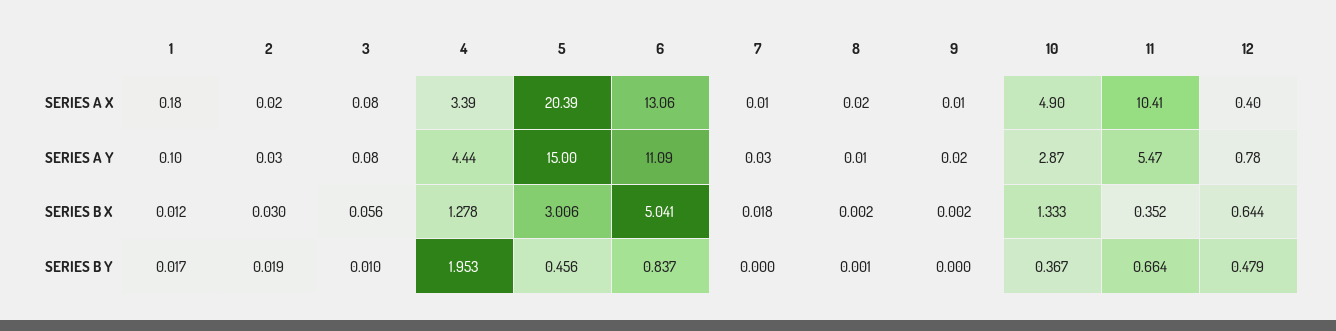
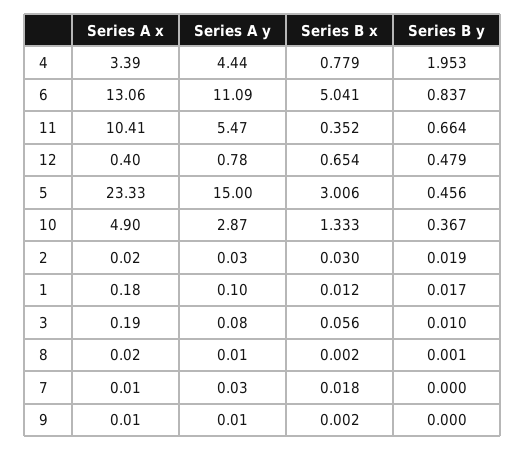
  {
    "1": {
      "SERIES A X": 0.18,
      "SERIES A Y": 0.1,
      "SERIES B X": 0.012,
      "SERIES B Y": 0.017
    },
    "2": {
      "SERIES A X": 0.02,
      "SERIES A Y": 0.03,
      "SERIES B X": 0.03,
      "SERIES B Y": 0.019
    },
    "3": {
-     "SERIES A X": 0.08,
+     "SERIES A X": 0.19,
      "SERIES A Y": 0.08,
      "SERIES B X": 0.056,
      "SERIES B Y": 0.01
    },
    "4": {
      "SERIES A X": 3.39,
      "SERIES A Y": 4.44,
-     "SERIES B X": 1.278,
+     "SERIES B X": 0.779,
      "SERIES B Y": 1.953
    },
    "5": {
-     "SERIES A X": 20.39,
+     "SERIES A X": 23.33,
      "SERIES A Y": 15,
      "SERIES B X": 3.006,
      "SERIES B Y": 0.456
    },
    "6": {
      "SERIES A X": 13.06,
      "SERIES A Y": 11.09,
      "SERIES B X": 5.041,
      "SERIES B Y": 0.837
    },
    "7": {
      "SERIES A X": 0.01,
      "SERIES A Y": 0.03,
      "SERIES B X": 0.018,
      "SERIES B Y": 0
    },
    "8": {
      "SERIES A X": 0.02,
      "SERIES A Y": 0.01,
      "SERIES B X": 0.002,
      "SERIES B Y": 0.001
    },
    "9": {
      "SERIES A X": 0.01,
-     "SERIES A Y": 0.02,
+     "SERIES A Y": 0.01,
      "SERIES B X": 0.002,
      "SERIES B Y": 0
    },
    "10": {
      "SERIES A X": 4.9,
      "SERIES A Y": 2.87,
      "SERIES B X": 1.333,
      "SERIES B Y": 0.367
    },
    "11": {
      "SERIES A X": 10.41,
      "SERIES A Y": 5.47,
      "SERIES B X": 0.352,
      "SERIES B Y": 0.664
    },
    "12": {
      "SERIES A X": 0.4,
      "SERIES A Y": 0.78,
-     "SERIES B X": 0.644,
+     "SERIES B X": 0.654,
      "SERIES B Y": 0.479
    }
  }

